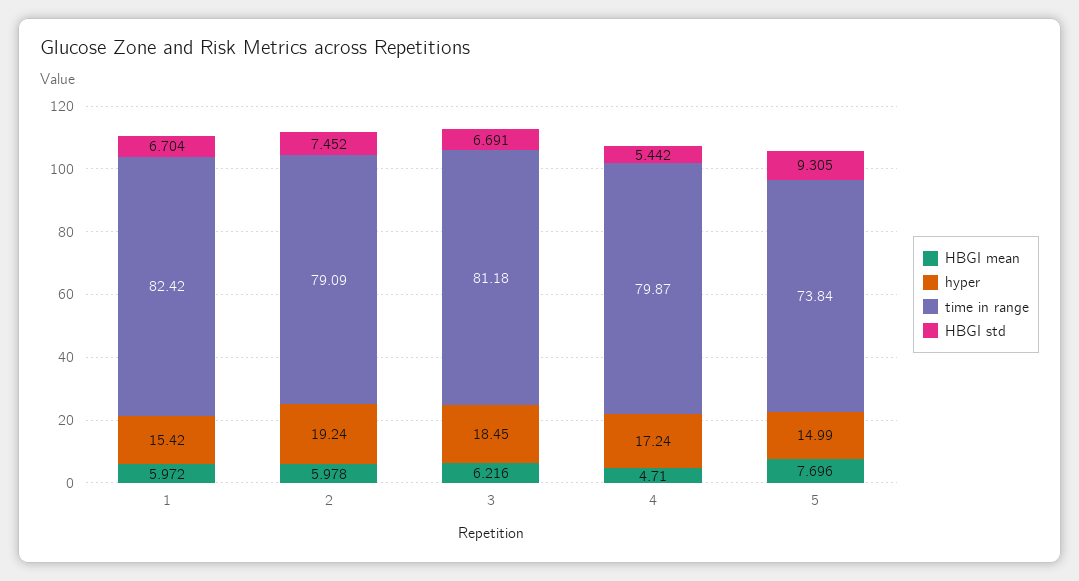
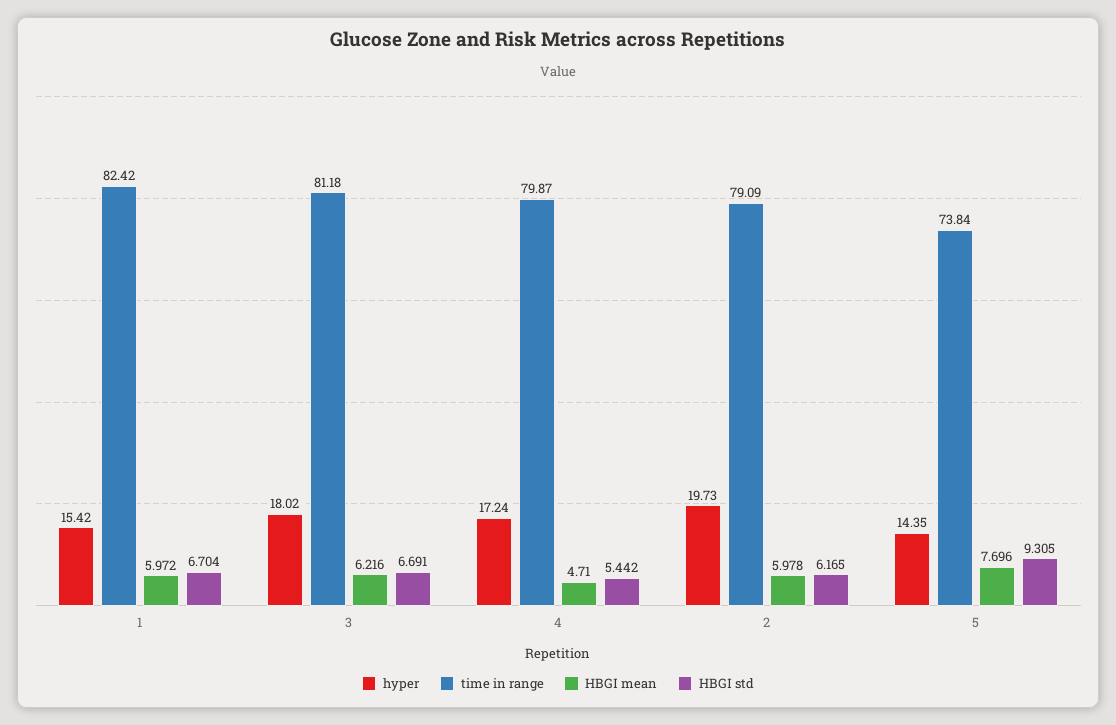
  {
    "HBGI mean": {
      "1": 5.972,
      "2": 5.978,
      "3": 6.216,
      "4": 4.71,
      "5": 7.696
    },
    "hyper": {
      "1": 15.42,
-     "2": 19.24,
+     "2": 19.73,
-     "3": 18.45,
+     "3": 18.02,
      "4": 17.24,
-     "5": 14.99
+     "5": 14.35
    },
    "time in range": {
      "1": 82.42,
      "2": 79.09,
      "3": 81.18,
      "4": 79.87,
      "5": 73.84
    },
    "HBGI std": {
      "1": 6.704,
-     "2": 7.452,
+     "2": 6.165,
      "3": 6.691,
      "4": 5.442,
      "5": 9.305
    }
  }

